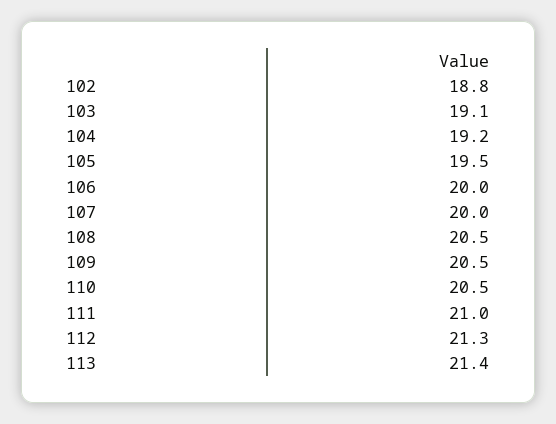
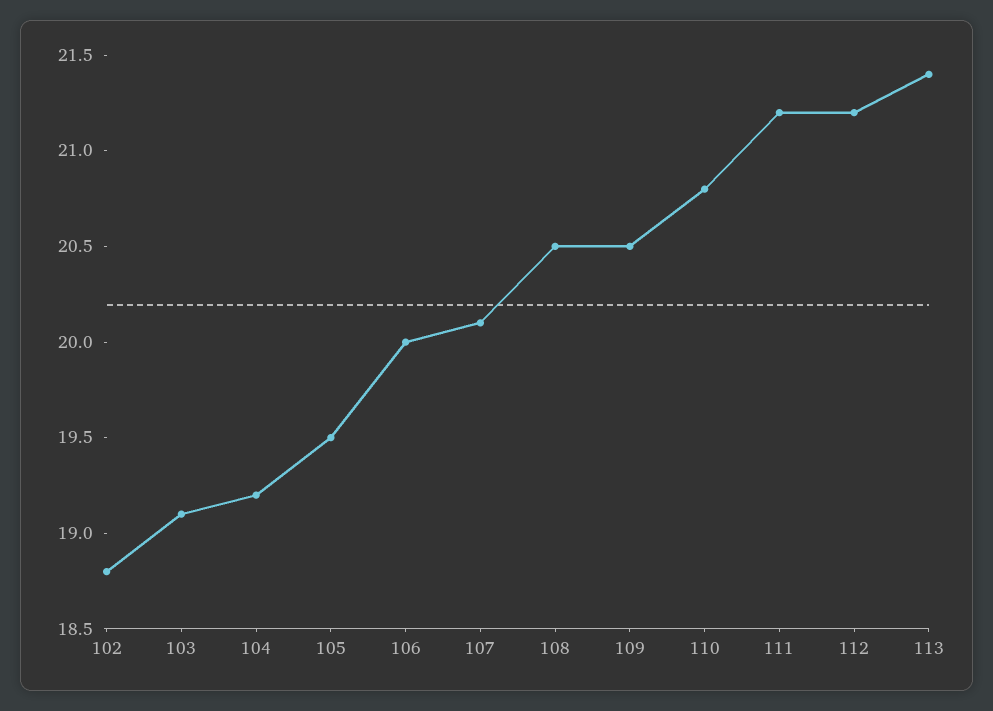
  {
    "102": 18.8,
    "103": 19.1,
    "104": 19.2,
    "105": 19.5,
    "106": 20,
-   "107": 20,
+   "107": 20.1,
    "108": 20.5,
    "109": 20.5,
-   "110": 20.5,
+   "110": 20.8,
-   "111": 21,
+   "111": 21.2,
-   "112": 21.3,
+   "112": 21.2,
    "113": 21.4
  }

